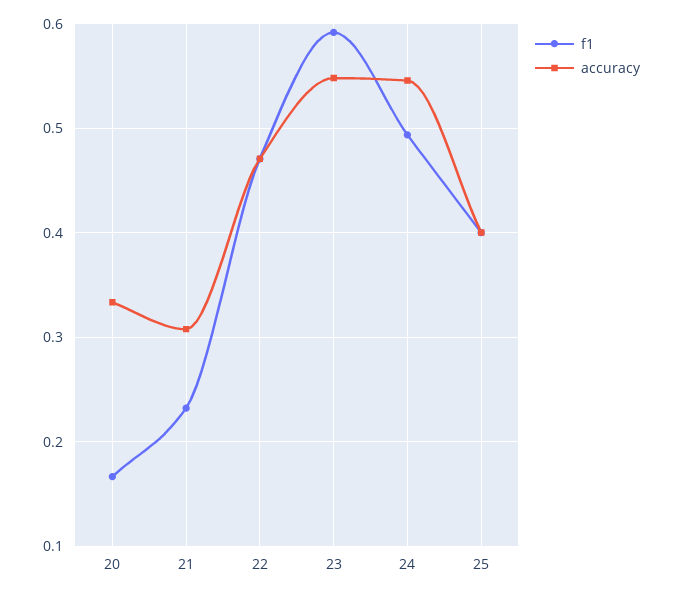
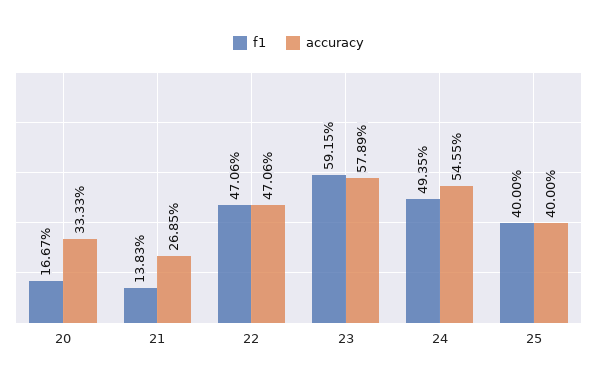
  {
    "f1": {
      "20": 0.1667,
-     "21": 0.23,
+     "21": 0.1383,
      "22": 0.4706,
      "23": 0.5915,
      "24": 0.4935,
      "25": 0.4
    },
    "accuracy": {
      "20": 0.3333,
-     "21": 0.31,
+     "21": 0.2685,
      "22": 0.4706,
-     "23": 0.55,
+     "23": 0.5789,
      "24": 0.5455,
      "25": 0.4
    }
  }

